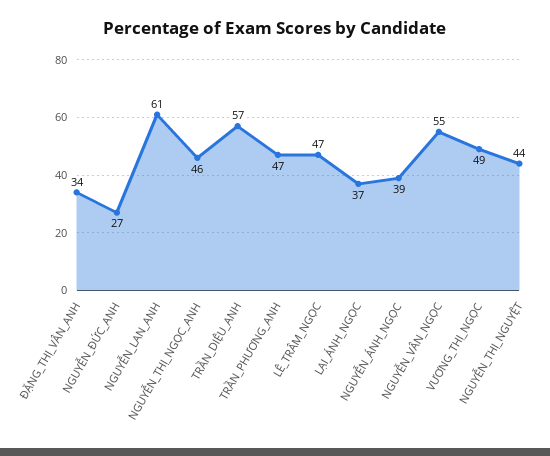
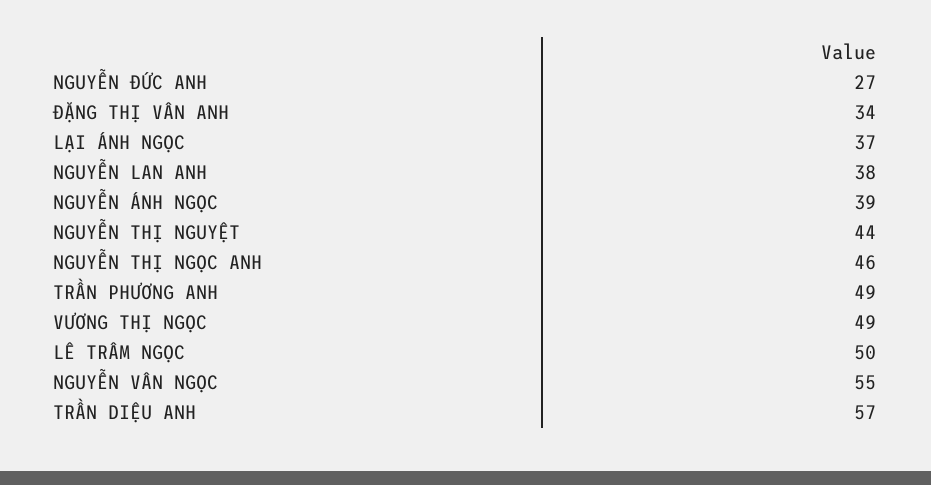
  {
    "ĐẶNG_THỊ_VÂN_ANH": 34,
    "NGUYỄN_ĐỨC_ANH": 27,
-   "NGUYỄN_LAN_ANH": 61,
+   "NGUYỄN_LAN_ANH": 38,
    "NGUYỄN_THỊ_NGỌC_ANH": 46,
    "TRẦN_DIỆU_ANH": 57,
-   "TRẦN_PHƯƠNG_ANH": 47,
+   "TRẦN_PHƯƠNG_ANH": 49,
-   "LÊ_TRÂM_NGỌC": 47,
+   "LÊ_TRÂM_NGỌC": 50,
    "LẠI_ÁNH_NGỌC": 37,
    "NGUYỄN_ÁNH_NGỌC": 39,
    "NGUYỄN_VÂN_NGỌC": 55,
    "VƯƠNG_THỊ_NGỌC": 49,
    "NGUYỄN_THỊ_NGUYỆT": 44
  }

